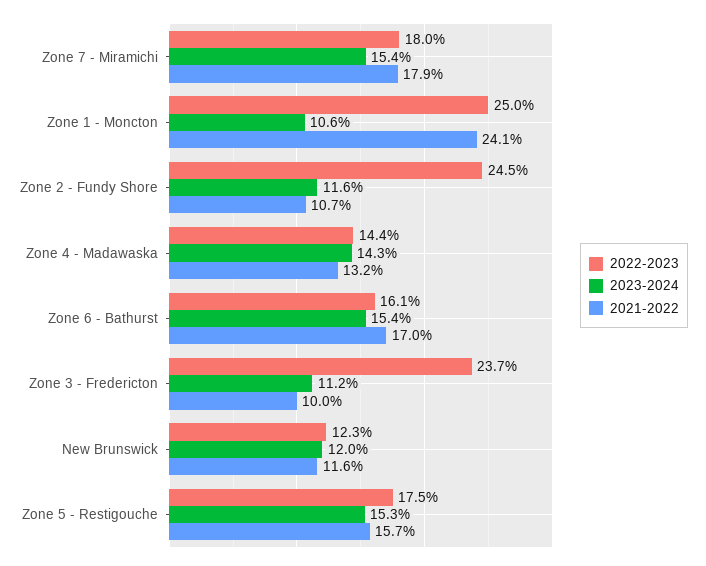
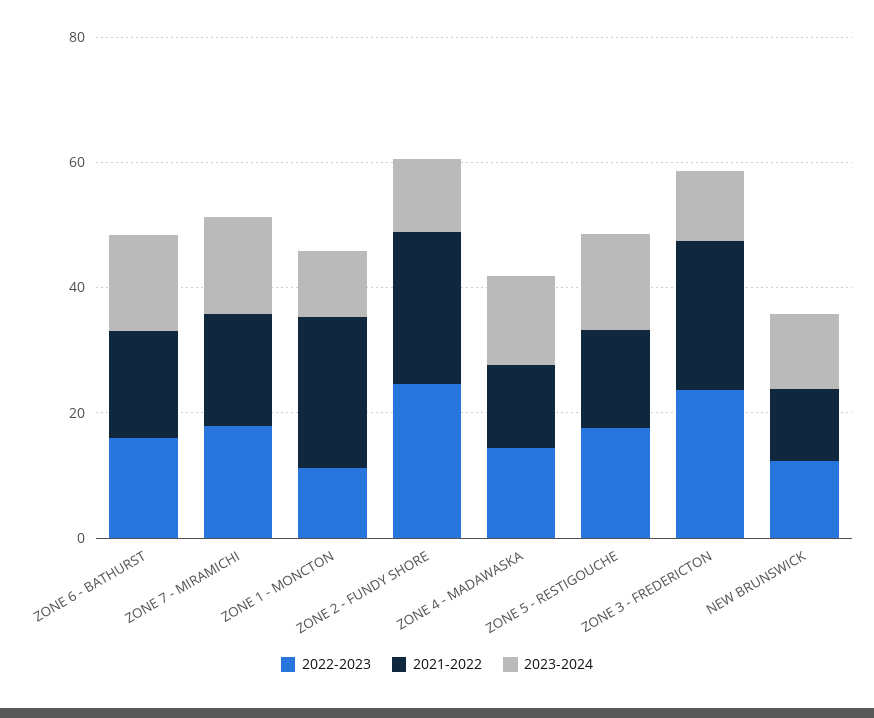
  {
    "2022-2023": {
      "Zone 7 - Miramichi": 18,
-     "Zone 1 - Moncton": 25,
+     "Zone 1 - Moncton": 10,
      "Zone 2 - Fundy Shore": 24.5,
      "Zone 4 - Madawaska": 14.4,
      "Zone 6 - Bathurst": 16.1,
      "Zone 3 - Fredericton": 23.7,
      "New Brunswick": 12.3,
      "Zone 5 - Restigouche": 17.5
    },
    "2023-2024": {
      "Zone 7 - Miramichi": 15.4,
      "Zone 1 - Moncton": 10.6,
      "Zone 2 - Fundy Shore": 11.6,
      "Zone 4 - Madawaska": 14.3,
      "Zone 6 - Bathurst": 15.4,
      "Zone 3 - Fredericton": 11.2,
      "New Brunswick": 12,
      "Zone 5 - Restigouche": 15.3
    },
    "2021-2022": {
      "Zone 7 - Miramichi": 17.9,
      "Zone 1 - Moncton": 24.1,
-     "Zone 2 - Fundy Shore": 10.7,
+     "Zone 2 - Fundy Shore": 25,
      "Zone 4 - Madawaska": 13.2,
      "Zone 6 - Bathurst": 17,
-     "Zone 3 - Fredericton": 10,
+     "Zone 3 - Fredericton": 25,
      "New Brunswick": 11.6,
      "Zone 5 - Restigouche": 15.7
    }
  }

